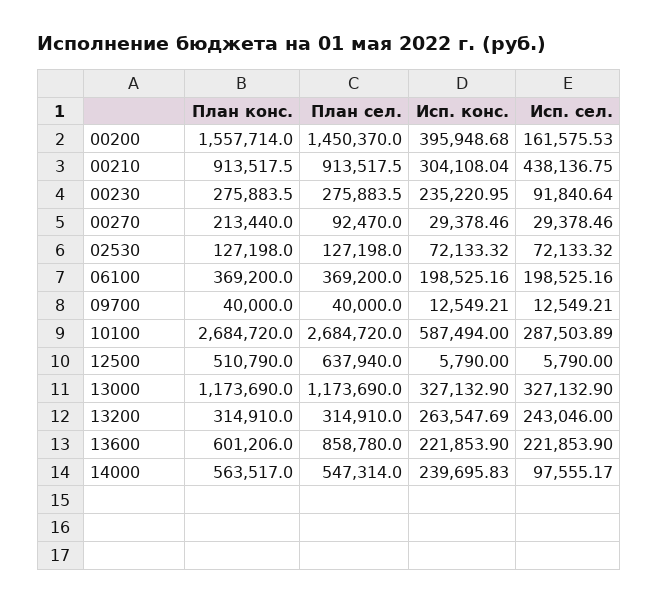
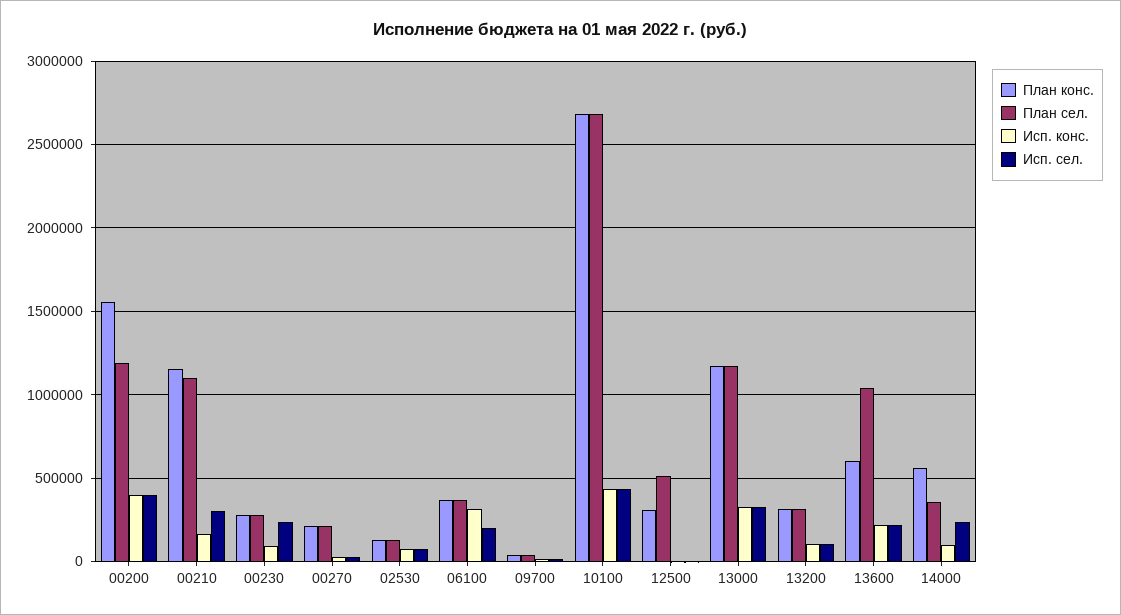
  {
    "План конс.": {
      "00200": 1557714,
-     "00210": 913517.5,
+     "00210": 1150000,
      "00230": 275883.5,
      "00270": 213440,
      "02530": 127198,
      "06100": 369200,
      "09700": 40000,
      "10100": 2684720,
-     "12500": 510790,
+     "12500": 300000,
      "13000": 1173690,
      "13200": 314910,
      "13600": 601206,
      "14000": 563517
    },
    "План сел.": {
-     "00200": 1450370,
+     "00200": 1200000,
-     "00210": 913517.5,
+     "00210": 1100000,
      "00230": 275883.5,
-     "00270": 92470,
+     "00270": 200000,
      "02530": 127198,
      "06100": 369200,
      "09700": 40000,
      "10100": 2684720,
-     "12500": 637940,
+     "12500": 500000,
      "13000": 1173690,
      "13200": 314910,
-     "13600": 858780,
+     "13600": 1050000,
-     "14000": 547314
+     "14000": 350000
    },
    "Исп. конс.": {
      "00200": 395948.68,
-     "00210": 304108.04,
+     "00210": 150000,
-     "00230": 235220.95,
+     "00230": 100000,
      "00270": 29378.46,
      "02530": 72133.32,
-     "06100": 198525.16,
+     "06100": 300000,
      "09700": 12549.21,
-     "10100": 587494,
+     "10100": 450000,
      "12500": 5790,
      "13000": 327132.9,
-     "13200": 263547.69,
+     "13200": 100000,
      "13600": 221853.9,
-     "14000": 239695.83
+     "14000": 100000
    },
    "Исп. сел.": {
-     "00200": 161575.53,
+     "00200": 400000,
-     "00210": 438136.75,
+     "00210": 300000,
-     "00230": 91840.64,
+     "00230": 250000,
      "00270": 29378.46,
      "02530": 72133.32,
      "06100": 198525.16,
      "09700": 12549.21,
-     "10100": 287503.89,
+     "10100": 450000,
      "12500": 5790,
      "13000": 327132.9,
-     "13200": 243046,
+     "13200": 100000,
      "13600": 221853.9,
-     "14000": 97555.17
+     "14000": 250000
    }
  }

